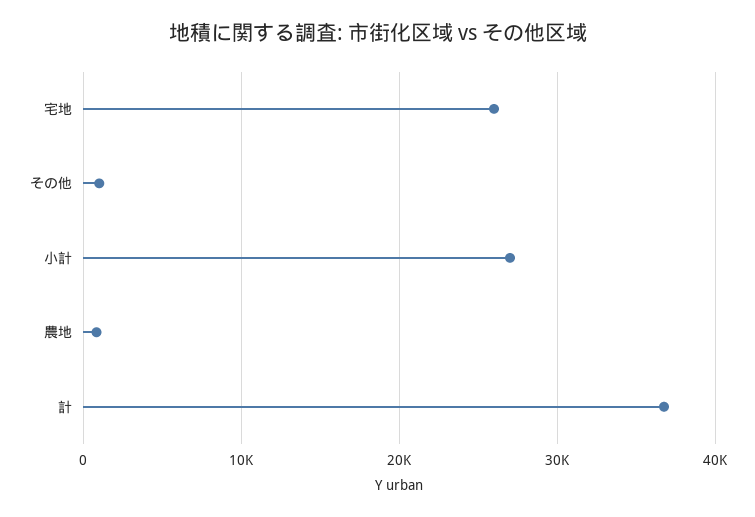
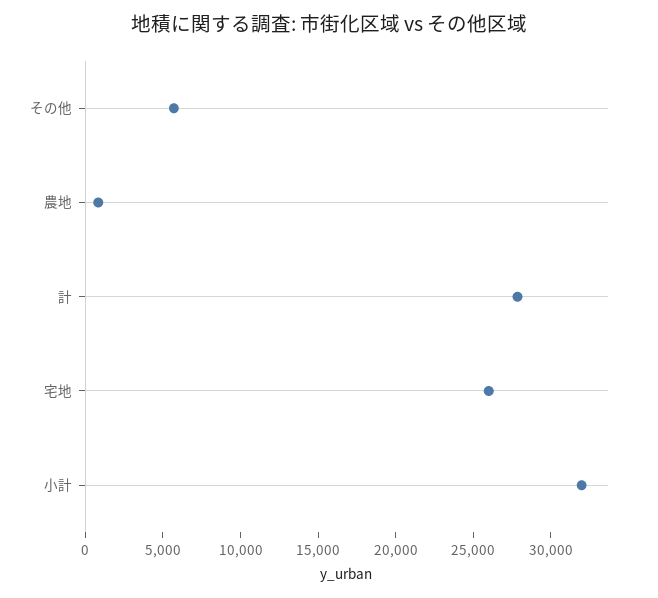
  {
    "宅地": 26000,
-   "その他": 1000,
+   "その他": 6000,
-   "小計": 27000,
+   "小計": 32000,
    "農地": 1000,
-   "計": 37000
+   "計": 28000
  }

